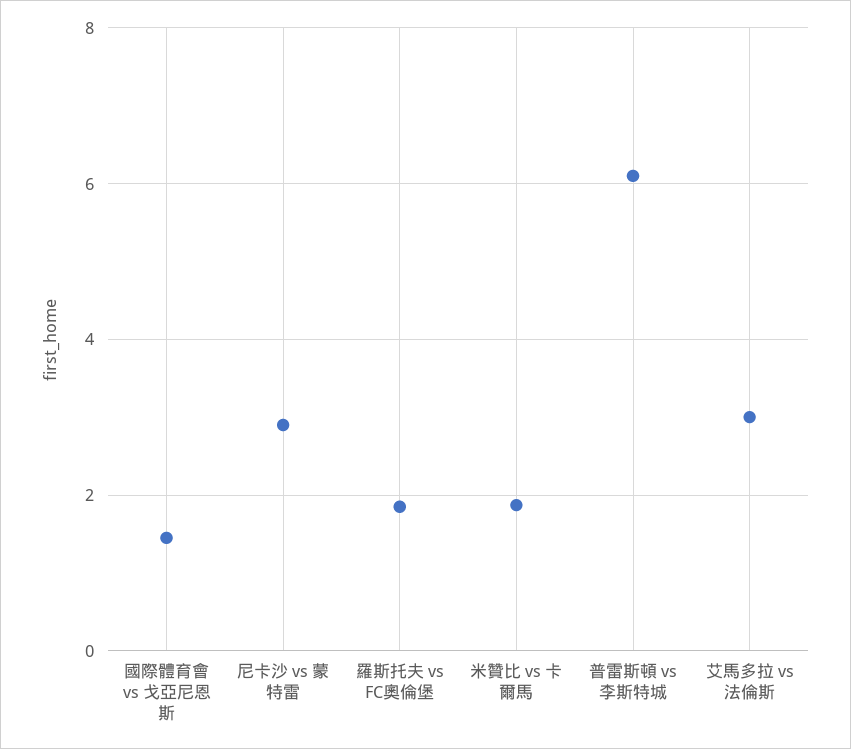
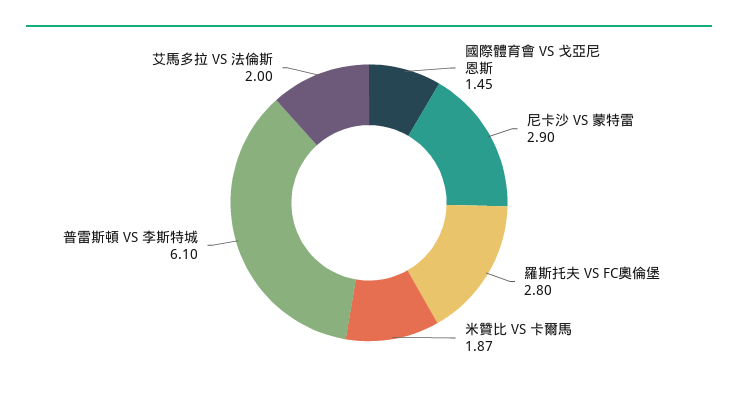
  {
    "國際體育會 vs 戈亞尼恩斯": 1.45,
    "尼卡沙 vs 蒙特雷": 2.9,
-   "羅斯托夫 vs FC奧倫堡": 1.8,
+   "羅斯托夫 vs FC奧倫堡": 2.8,
    "米贊比 vs 卡爾馬": 1.87,
    "普雷斯頓 vs 李斯特城": 6.1,
-   "艾馬多拉 vs 法倫斯": 3
+   "艾馬多拉 vs 法倫斯": 2
  }

